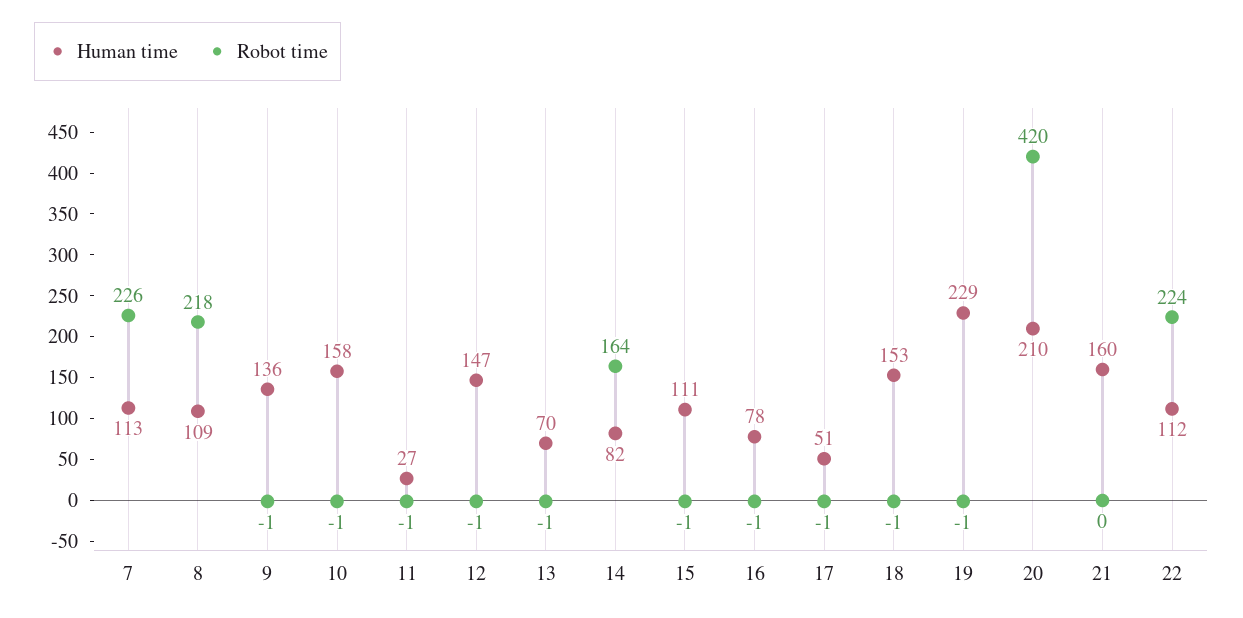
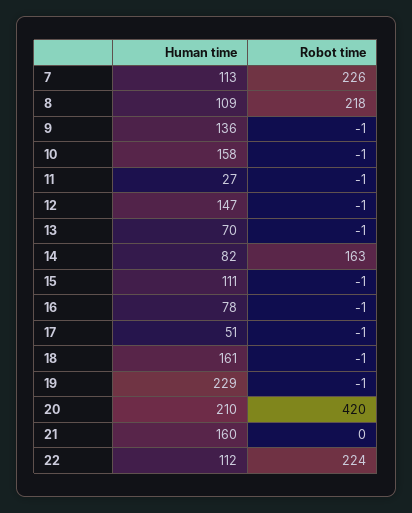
  {
    "Human time": {
      "7": 113,
      "8": 109,
      "9": 136,
      "10": 158,
      "11": 27,
      "12": 147,
      "13": 70,
      "14": 82,
      "15": 111,
      "16": 78,
      "17": 51,
-     "18": 153,
+     "18": 161,
      "19": 229,
      "20": 210,
      "21": 160,
      "22": 112
    },
    "Robot time": {
      "7": 226,
      "8": 218,
      "9": -1,
      "10": -1,
      "11": -1,
      "12": -1,
      "13": -1,
-     "14": 164,
+     "14": 163,
      "15": -1,
      "16": -1,
      "17": -1,
      "18": -1,
      "19": -1,
      "20": 420,
      "21": 0,
      "22": 224
    }
  }

